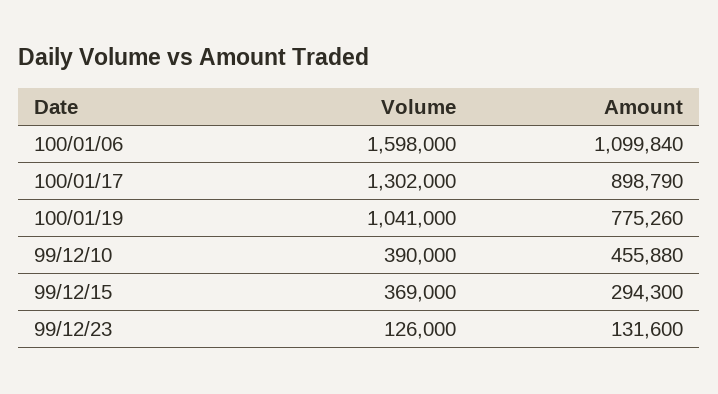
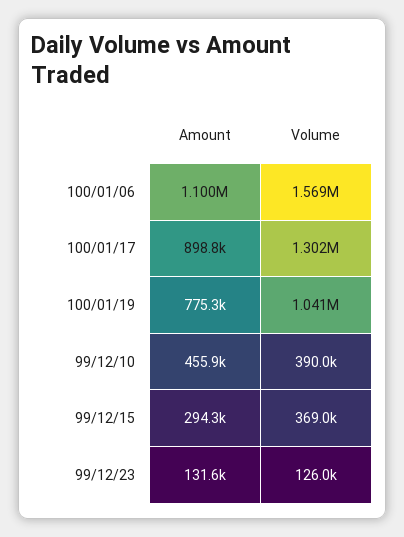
  {
    "Volume": {
-     "100/01/06": 1598000,
+     "100/01/06": 1569000,
      "100/01/17": 1302000,
      "100/01/19": 1041000,
      "99/12/10": 390000,
      "99/12/15": 369000,
      "99/12/23": 126000
    },
    "Amount": {
      "100/01/06": 1099840,
      "100/01/17": 898790,
      "100/01/19": 775260,
      "99/12/10": 455880,
      "99/12/15": 294300,
      "99/12/23": 131600
    }
  }

